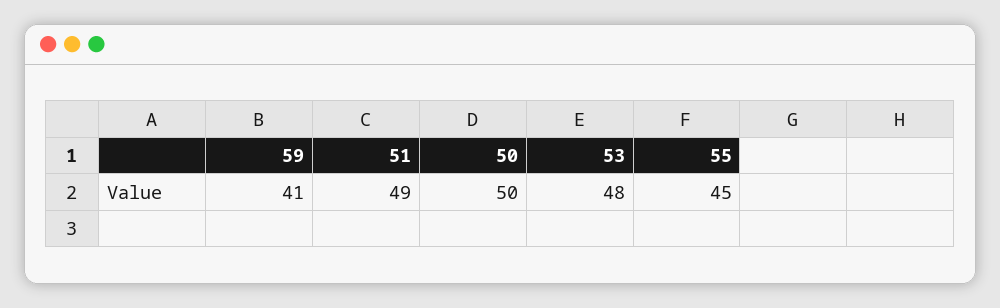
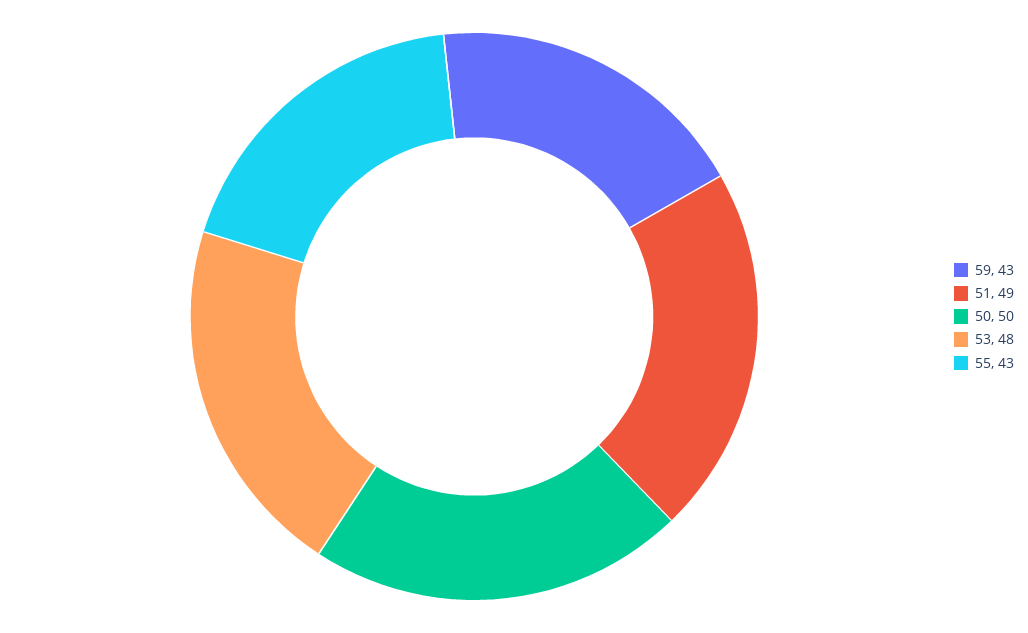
  {
-   "59": 41,
+   "59": 43,
    "51": 49,
    "50": 50,
    "53": 48,
-   "55": 45
+   "55": 43
  }

